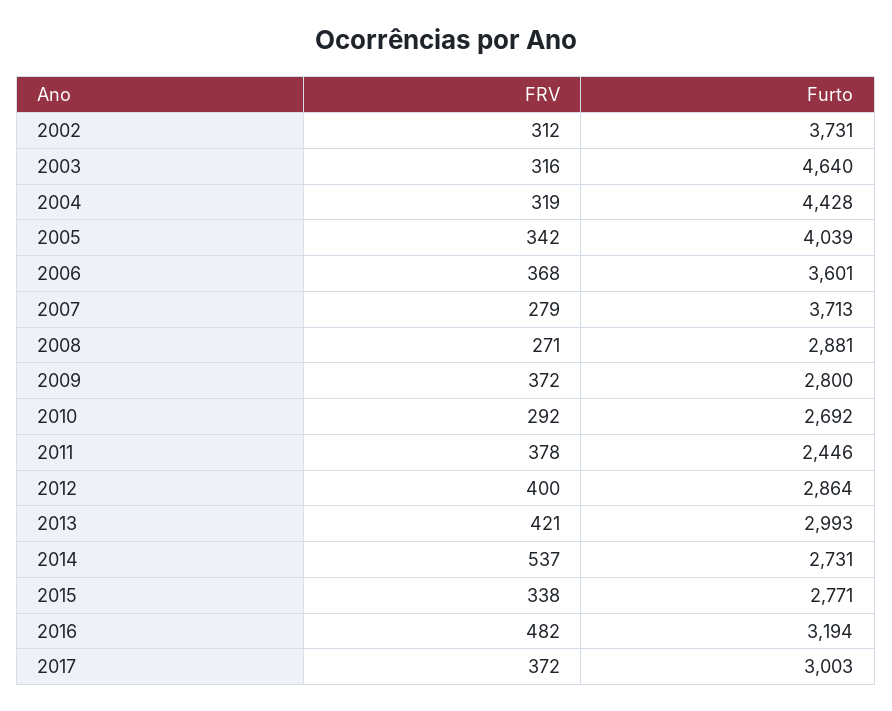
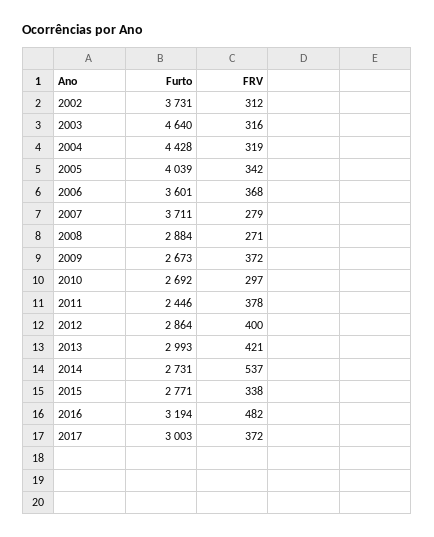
  {
    "FRV": {
      "2002": 312,
      "2003": 316,
      "2004": 319,
      "2005": 342,
      "2006": 368,
      "2007": 279,
      "2008": 271,
      "2009": 372,
-     "2010": 292,
+     "2010": 297,
      "2011": 378,
      "2012": 400,
      "2013": 421,
      "2014": 537,
      "2015": 338,
      "2016": 482,
      "2017": 372
    },
    "Furto": {
      "2002": 3731,
      "2003": 4640,
      "2004": 4428,
      "2005": 4039,
      "2006": 3601,
-     "2007": 3713,
+     "2007": 3711,
-     "2008": 2881,
+     "2008": 2884,
-     "2009": 2800,
+     "2009": 2673,
      "2010": 2692,
      "2011": 2446,
      "2012": 2864,
      "2013": 2993,
      "2014": 2731,
      "2015": 2771,
      "2016": 3194,
      "2017": 3003
    }
  }

